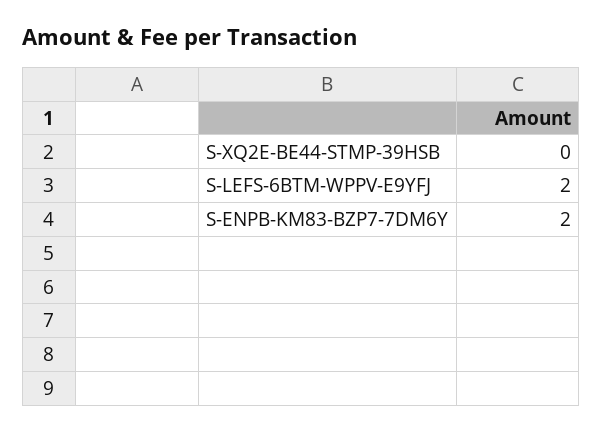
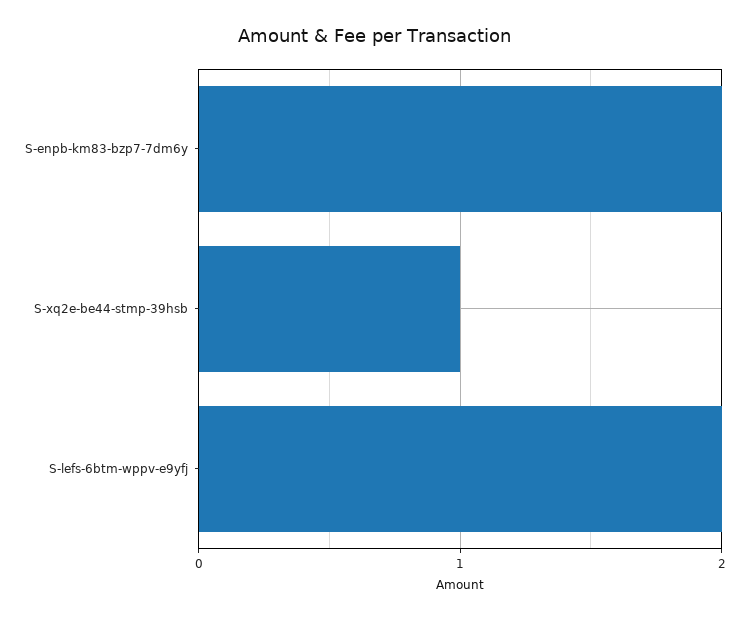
  {
-   "S-XQ2E-BE44-STMP-39HSB": 0,
+   "S-XQ2E-BE44-STMP-39HSB": 1,
    "S-LEFS-6BTM-WPPV-E9YFJ": 2,
    "S-ENPB-KM83-BZP7-7DM6Y": 2
  }

